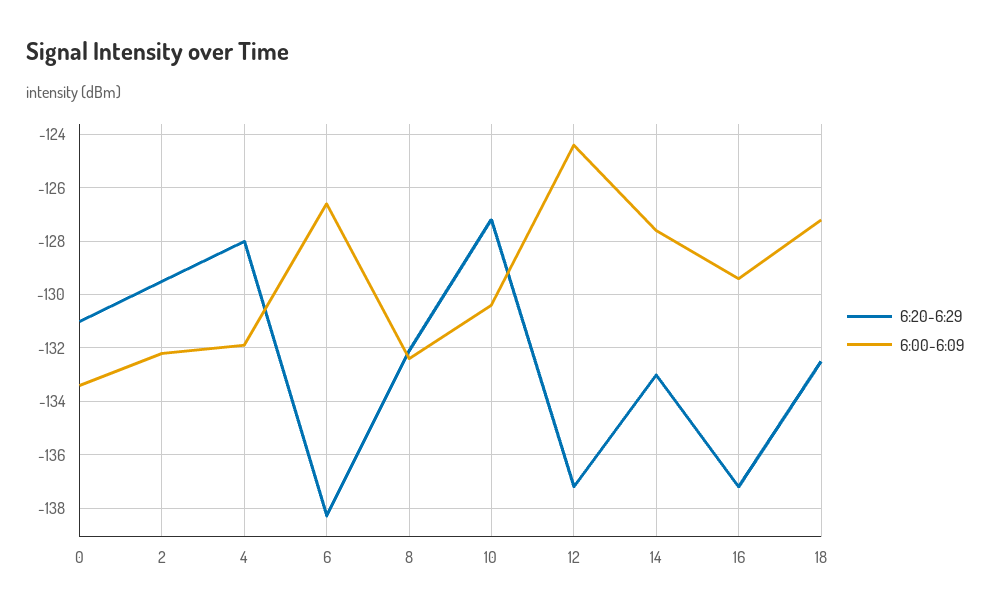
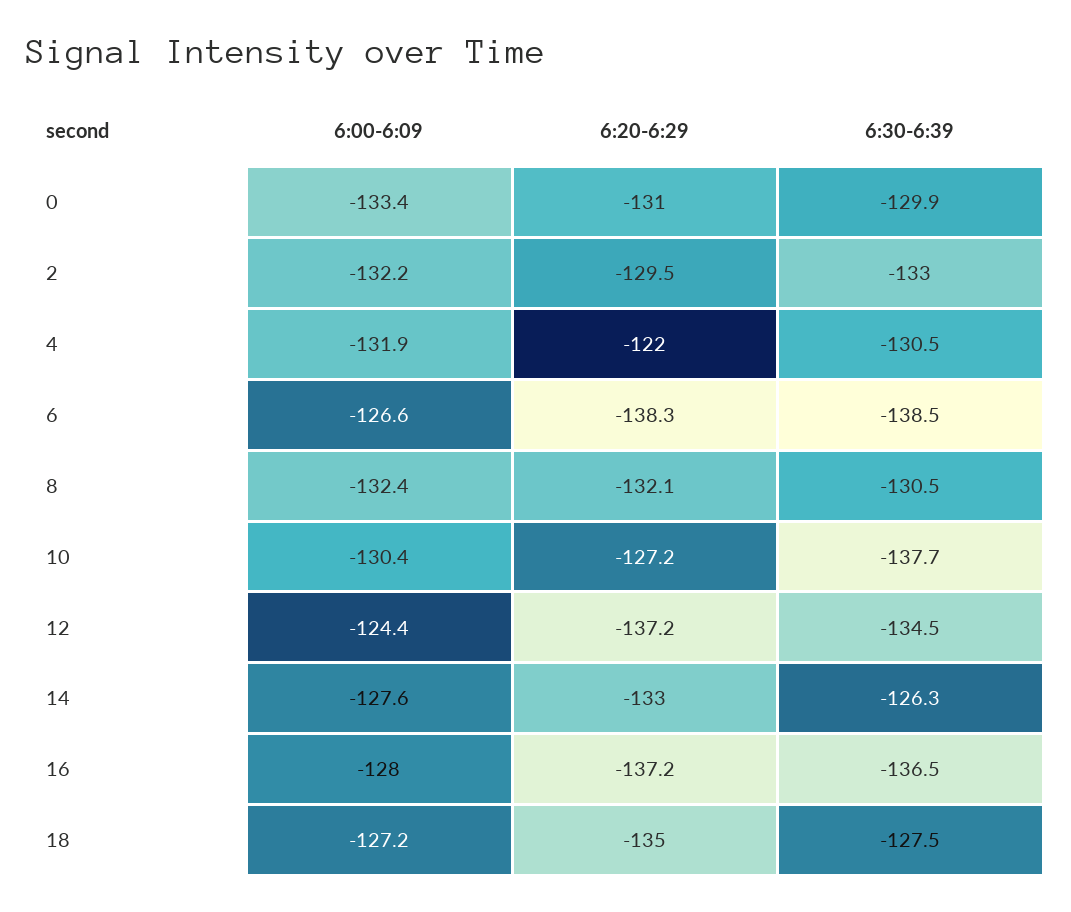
  {
    "6:20-6:29": {
      "0": -131,
      "2": -129.5,
-     "4": -128,
+     "4": -122,
      "6": -138.3,
      "8": -132.1,
      "10": -127.2,
      "12": -137.2,
      "14": -133,
      "16": -137.2,
-     "18": -132.5
+     "18": -135
    },
    "6:00-6:09": {
      "0": -133.4,
      "2": -132.2,
      "4": -131.9,
      "6": -126.6,
      "8": -132.4,
      "10": -130.4,
      "12": -124.4,
      "14": -127.6,
-     "16": -129.5,
+     "16": -128,
      "18": -127.2
-   }
+   },
+   "6:30-6:39": {
+     "0": -129.9,
+     "2": -133,
+     "4": -130.5,
+     "6": -138.5,
+     "8": -130.5,
+     "10": -137.7,
+     "12": -134.5,
+     "14": -126.3,
+     "16": -136.5,
+     "18": -127.5
+   }
  }

